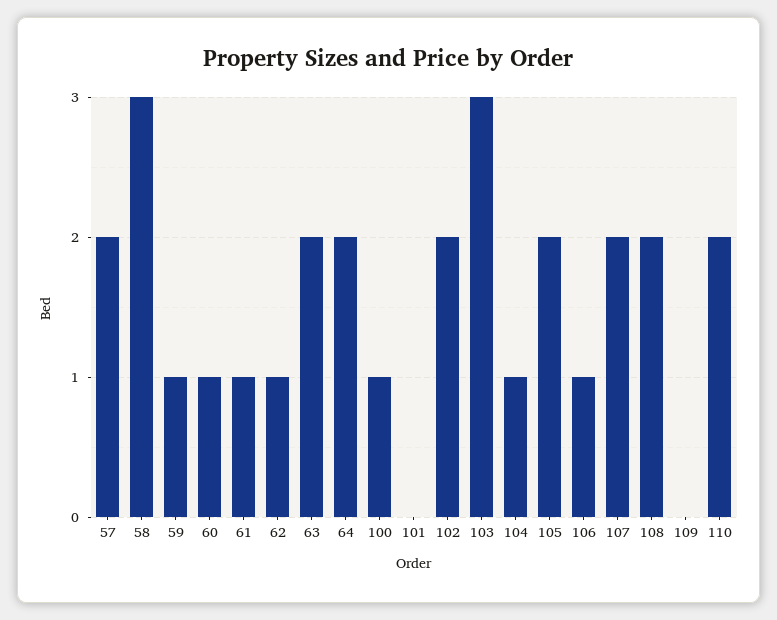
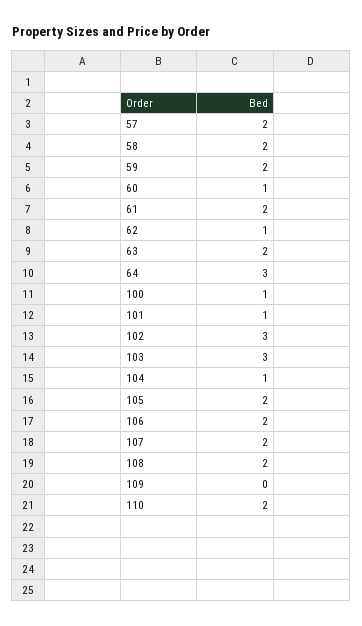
  {
    "57": 2,
-   "58": 3,
+   "58": 2,
-   "59": 1,
+   "59": 2,
    "60": 1,
-   "61": 1,
+   "61": 2,
    "62": 1,
    "63": 2,
-   "64": 2,
+   "64": 3,
    "100": 1,
-   "101": 0,
+   "101": 1,
-   "102": 2,
+   "102": 3,
    "103": 3,
    "104": 1,
    "105": 2,
-   "106": 1,
+   "106": 2,
    "107": 2,
    "108": 2,
    "109": 0,
    "110": 2
  }

